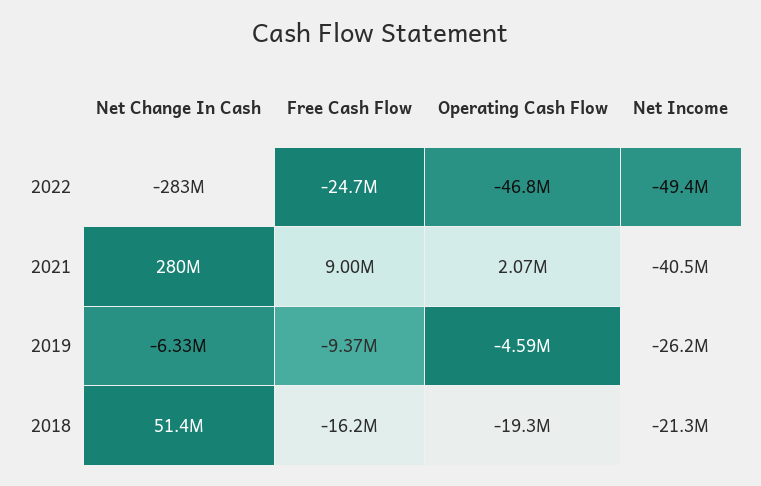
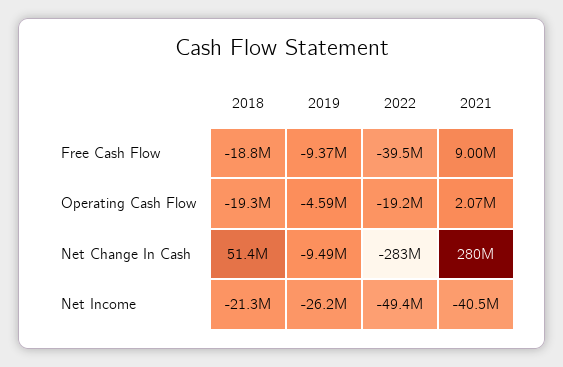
  {
    "Net Change In Cash": {
      "2022": -283000000,
      "2021": 280000000,
-     "2019": -6330000,
+     "2019": -9490000,
      "2018": 51400000
    },
    "Free Cash Flow": {
-     "2022": -24700000,
+     "2022": -39500000,
      "2021": 9000000,
      "2019": -9370000,
-     "2018": -16200000
+     "2018": -18800000
    },
    "Operating Cash Flow": {
-     "2022": -46800000,
+     "2022": -19200000,
      "2021": 2070000,
      "2019": -4590000,
      "2018": -19300000
    },
    "Net Income": {
      "2022": -49400000,
      "2021": -40500000,
      "2019": -26200000,
      "2018": -21300000
    }
  }

